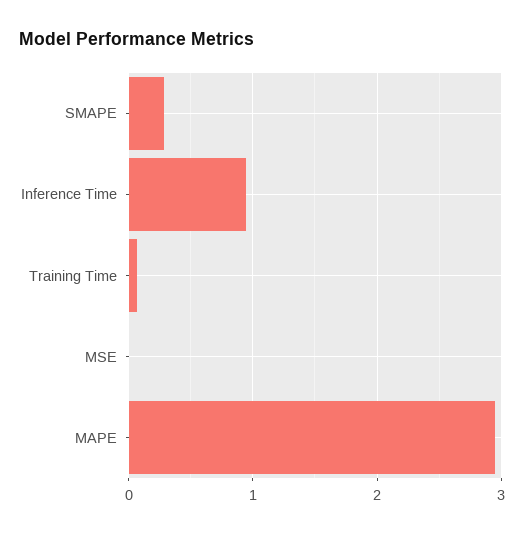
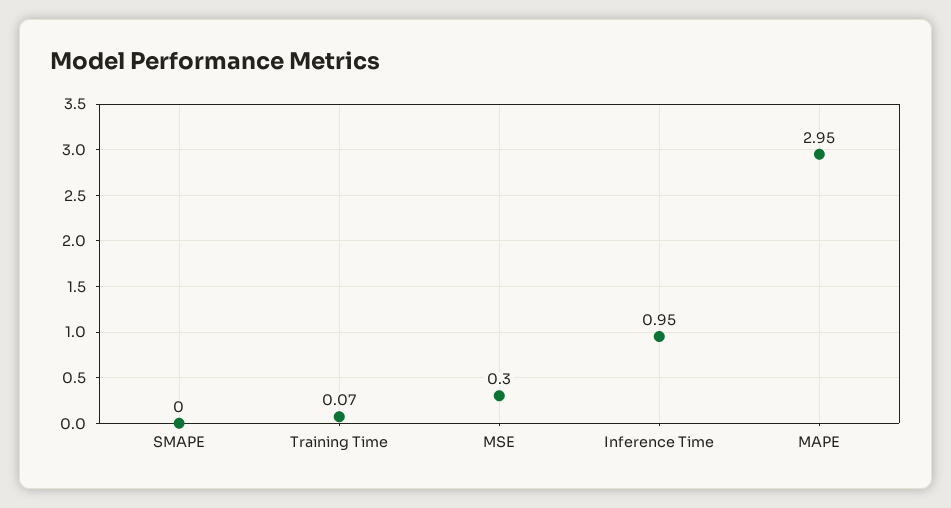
  {
-   "SMAPE": 0.3,
+   "SMAPE": 0,
    "Inference Time": 0.95,
    "Training Time": 0.07,
-   "MSE": 0,
+   "MSE": 0.3,
    "MAPE": 2.95
  }

